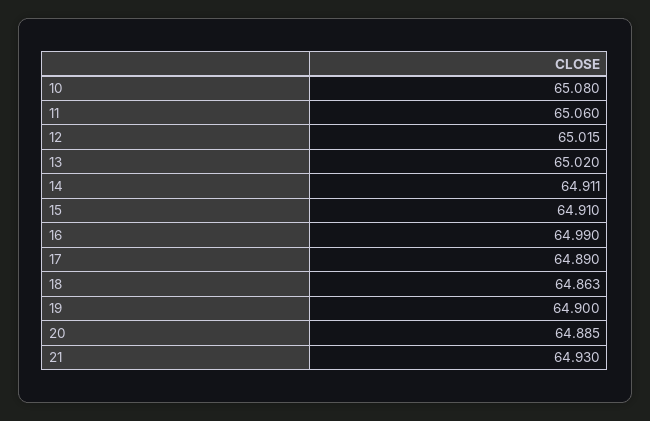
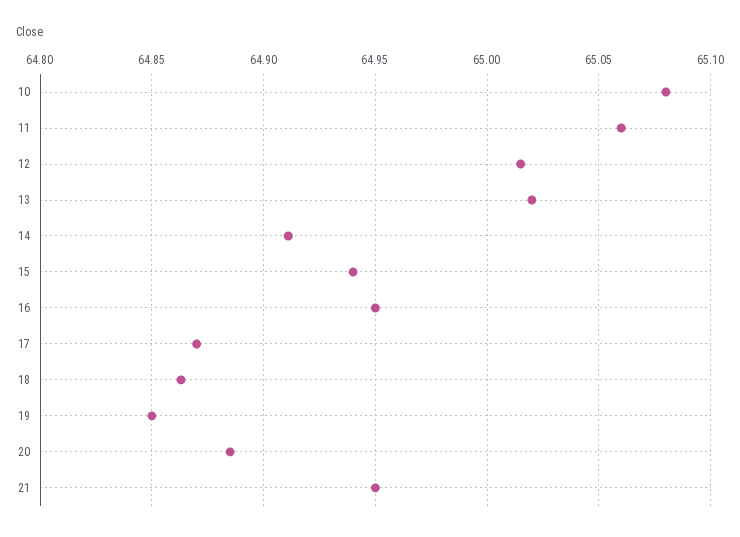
  {
    "10": 65.08,
    "11": 65.06,
    "12": 65.015,
    "13": 65.02,
    "14": 64.911,
-   "15": 64.91,
+   "15": 64.94,
-   "16": 64.99,
+   "16": 64.95,
-   "17": 64.89,
+   "17": 64.87,
    "18": 64.863,
-   "19": 64.9,
+   "19": 64.85,
    "20": 64.885,
-   "21": 64.93
+   "21": 64.95
  }

